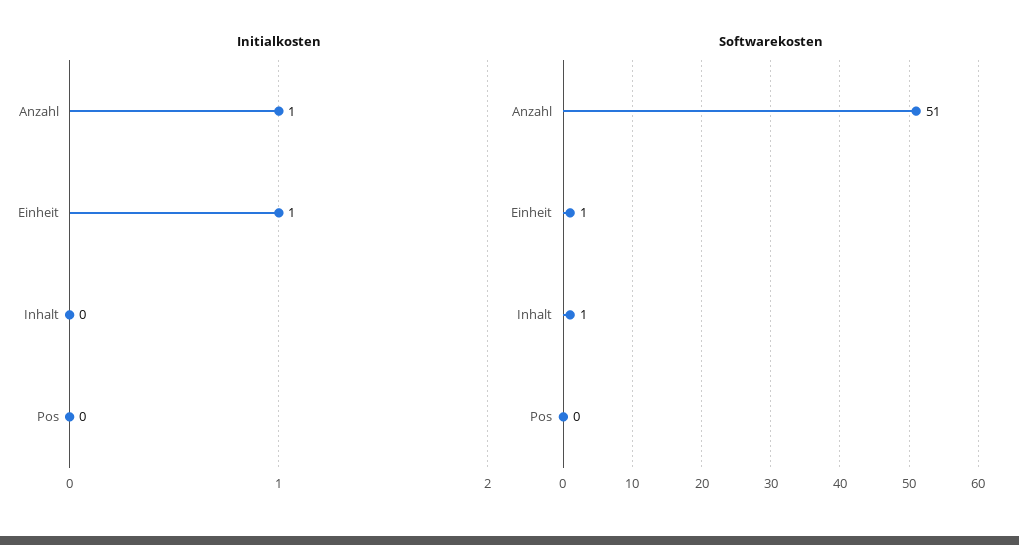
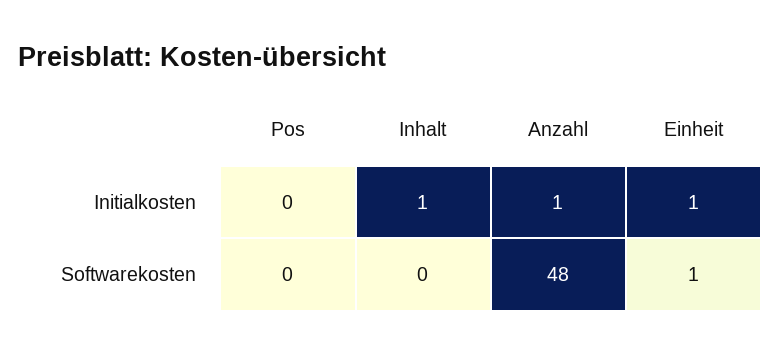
  {
    "Initialkosten": {
      "Anzahl": 1,
      "Einheit": 1,
-     "Inhalt": 0,
+     "Inhalt": 1,
      "Pos": 0
    },
    "Softwarekosten": {
-     "Anzahl": 51,
+     "Anzahl": 48,
      "Einheit": 1,
-     "Inhalt": 1,
+     "Inhalt": 0,
      "Pos": 0
    }
  }

